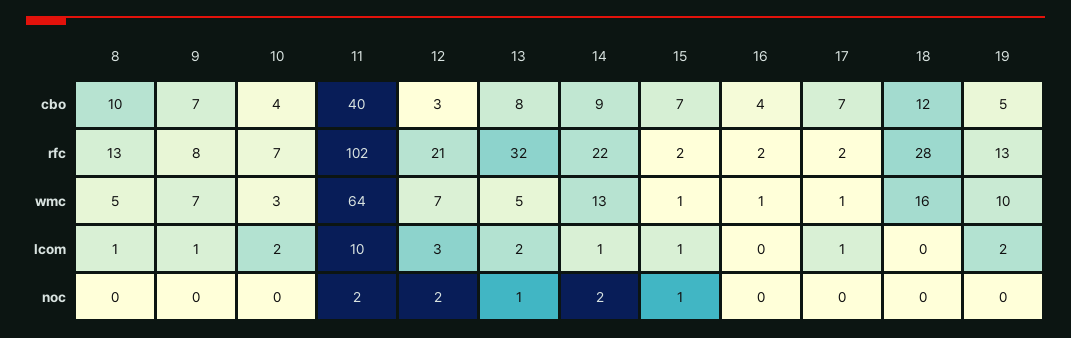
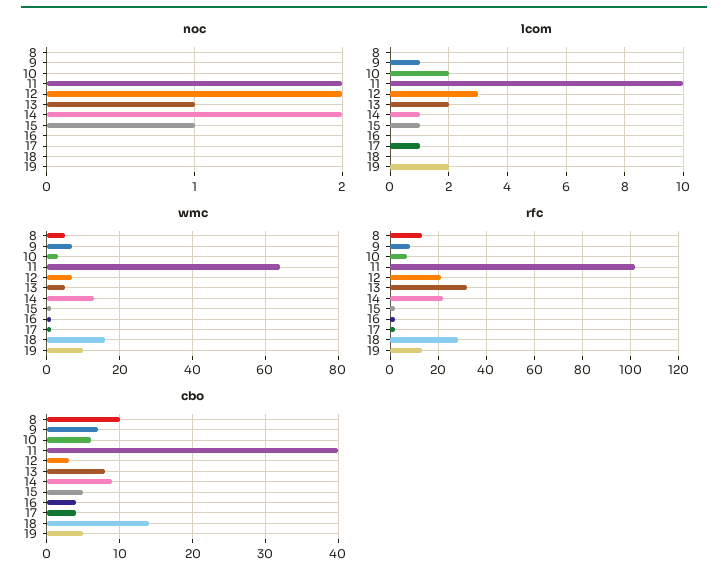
  {
    "cbo": {
      "8": 10,
      "9": 7,
-     "10": 4,
+     "10": 6,
      "11": 40,
      "12": 3,
      "13": 8,
      "14": 9,
-     "15": 7,
+     "15": 5,
      "16": 4,
-     "17": 7,
+     "17": 4,
-     "18": 12,
+     "18": 14,
      "19": 5
    },
    "rfc": {
      "8": 13,
      "9": 8,
      "10": 7,
      "11": 102,
      "12": 21,
      "13": 32,
      "14": 22,
      "15": 2,
      "16": 2,
      "17": 2,
      "18": 28,
      "19": 13
    },
    "wmc": {
      "8": 5,
      "9": 7,
      "10": 3,
      "11": 64,
      "12": 7,
      "13": 5,
      "14": 13,
      "15": 1,
      "16": 1,
      "17": 1,
      "18": 16,
      "19": 10
    },
    "lcom": {
-     "8": 1,
+     "8": 0,
      "9": 1,
      "10": 2,
      "11": 10,
      "12": 3,
      "13": 2,
      "14": 1,
      "15": 1,
      "16": 0,
      "17": 1,
      "18": 0,
      "19": 2
    },
    "noc": {
      "8": 0,
      "9": 0,
      "10": 0,
      "11": 2,
      "12": 2,
      "13": 1,
      "14": 2,
      "15": 1,
      "16": 0,
      "17": 0,
      "18": 0,
      "19": 0
    }
  }

